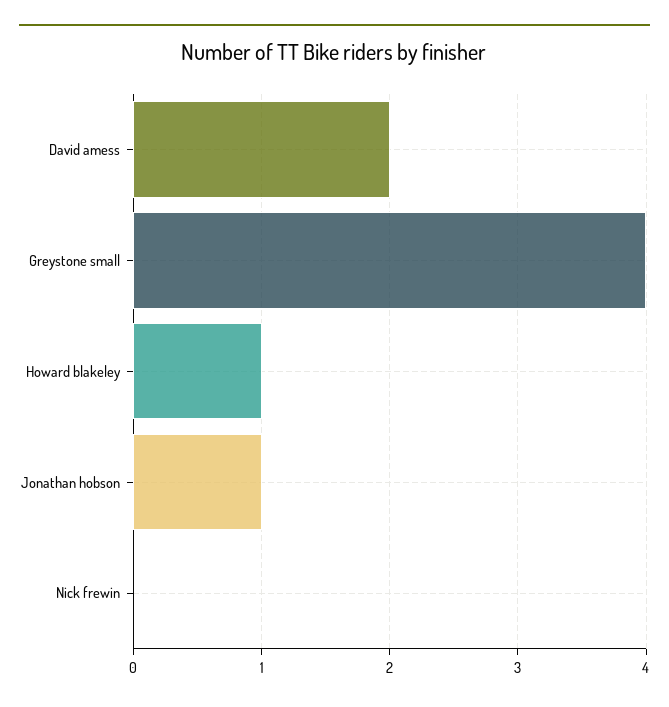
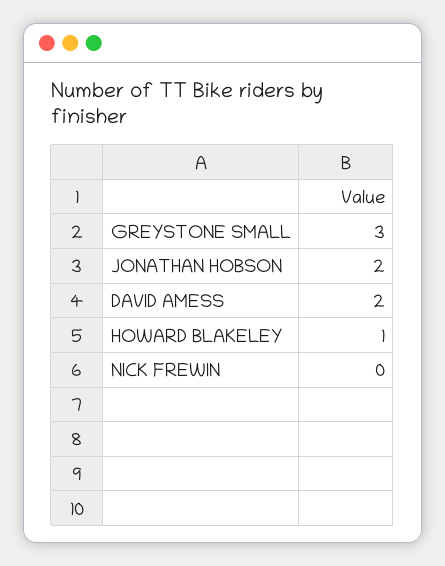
  {
    "David amess": 2,
-   "Greystone small": 4,
+   "Greystone small": 3,
    "Howard blakeley": 1,
-   "Jonathan hobson": 1,
+   "Jonathan hobson": 2,
    "Nick frewin": 0
  }

